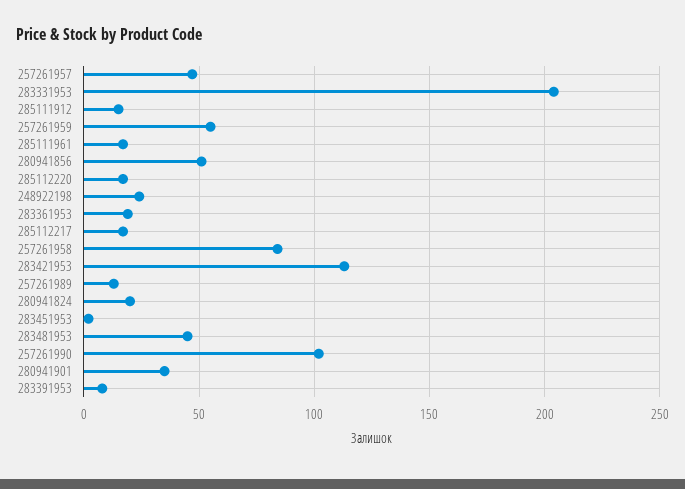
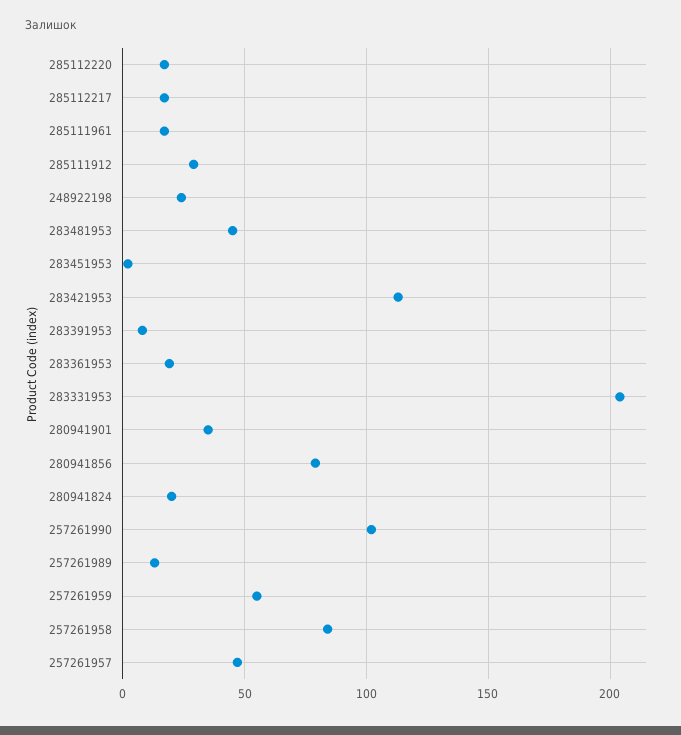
  {
    "257261957": 45,
    "283331953": 205,
-   "285111912": 15,
+   "285111912": 30,
    "257261959": 55,
    "285111961": 15,
-   "280941856": 50,
+   "280941856": 80,
    "285112220": 15,
    "248922198": 25,
    "283361953": 20,
    "285112217": 15,
    "257261958": 85,
    "283421953": 115,
    "257261989": 15,
    "280941824": 20,
    "283451953": 0,
    "283481953": 45,
    "257261990": 100,
    "280941901": 35,
    "283391953": 10
  }

